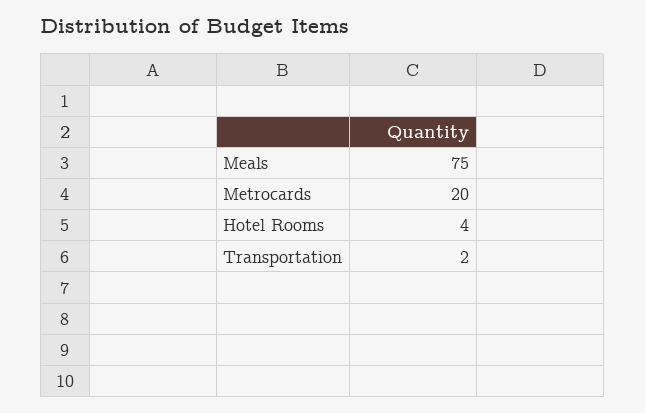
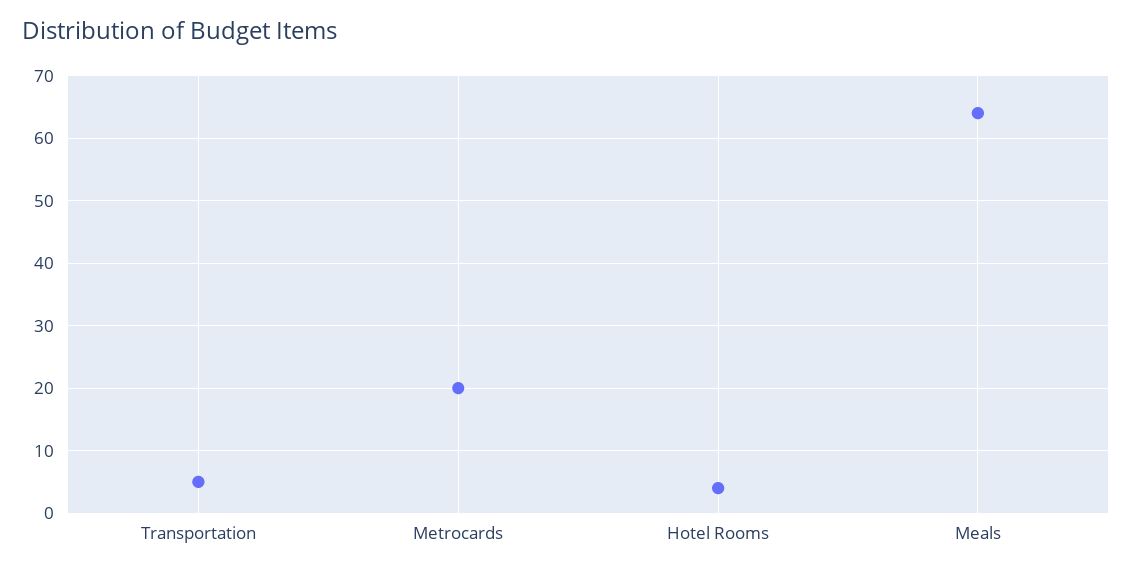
  {
-   "Meals": 75,
+   "Meals": 64,
    "Metrocards": 20,
    "Hotel Rooms": 4,
-   "Transportation": 2
+   "Transportation": 5
  }

